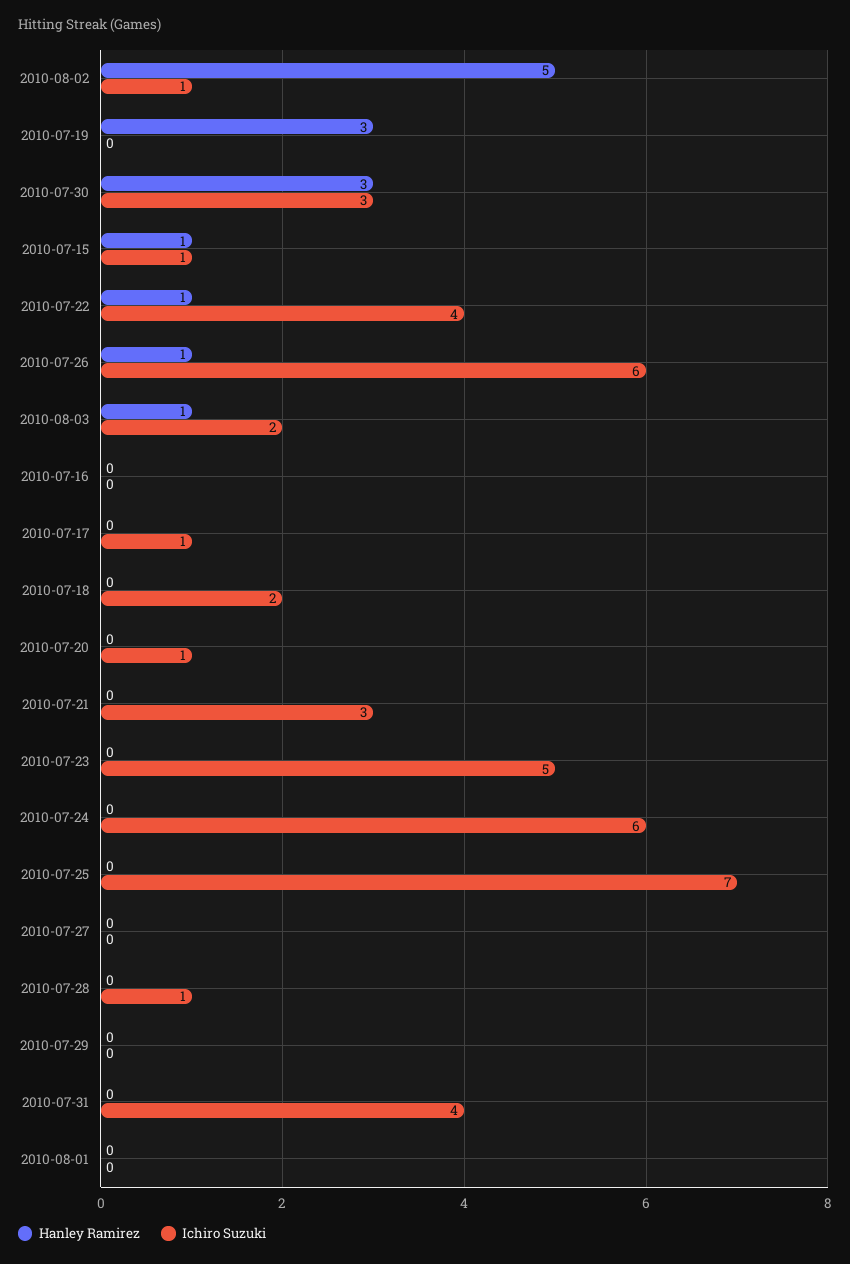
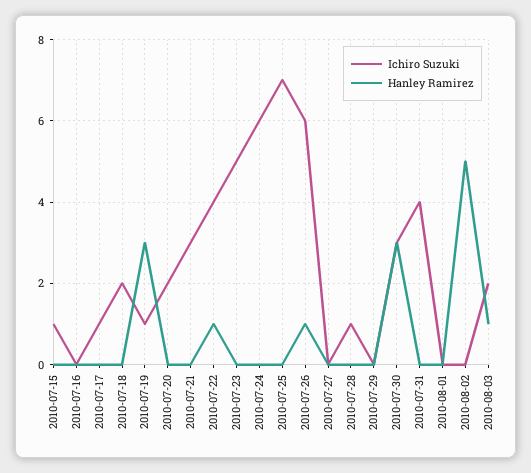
  {
    "Hanley Ramirez": {
      "2010-08-02": 5,
      "2010-07-19": 3,
      "2010-07-30": 3,
-     "2010-07-15": 1,
+     "2010-07-15": 0,
      "2010-07-22": 1,
      "2010-07-26": 1,
      "2010-08-03": 1,
      "2010-07-16": 0,
      "2010-07-17": 0,
      "2010-07-18": 0,
      "2010-07-20": 0,
      "2010-07-21": 0,
      "2010-07-23": 0,
      "2010-07-24": 0,
      "2010-07-25": 0,
      "2010-07-27": 0,
      "2010-07-28": 0,
      "2010-07-29": 0,
      "2010-07-31": 0,
      "2010-08-01": 0
    },
    "Ichiro Suzuki": {
-     "2010-08-02": 1,
+     "2010-08-02": 0,
-     "2010-07-19": 0,
+     "2010-07-19": 1,
      "2010-07-30": 3,
      "2010-07-15": 1,
      "2010-07-22": 4,
      "2010-07-26": 6,
      "2010-08-03": 2,
      "2010-07-16": 0,
      "2010-07-17": 1,
      "2010-07-18": 2,
-     "2010-07-20": 1,
+     "2010-07-20": 2,
      "2010-07-21": 3,
      "2010-07-23": 5,
      "2010-07-24": 6,
      "2010-07-25": 7,
      "2010-07-27": 0,
      "2010-07-28": 1,
      "2010-07-29": 0,
      "2010-07-31": 4,
      "2010-08-01": 0
    }
  }

